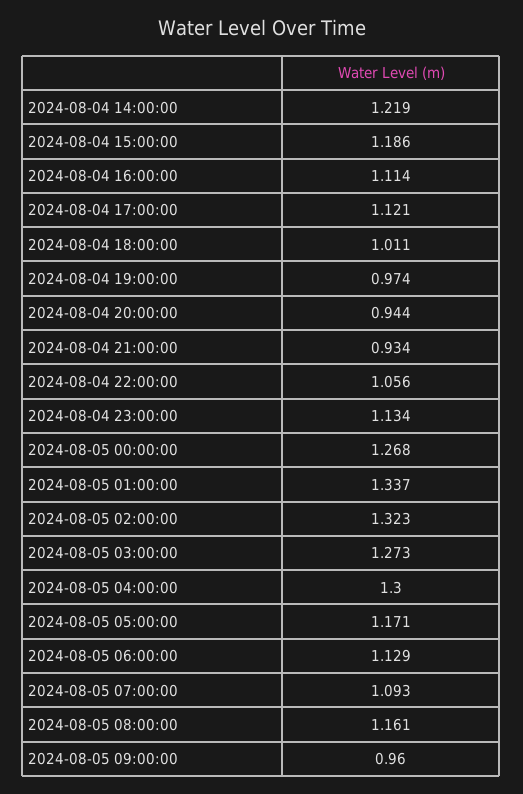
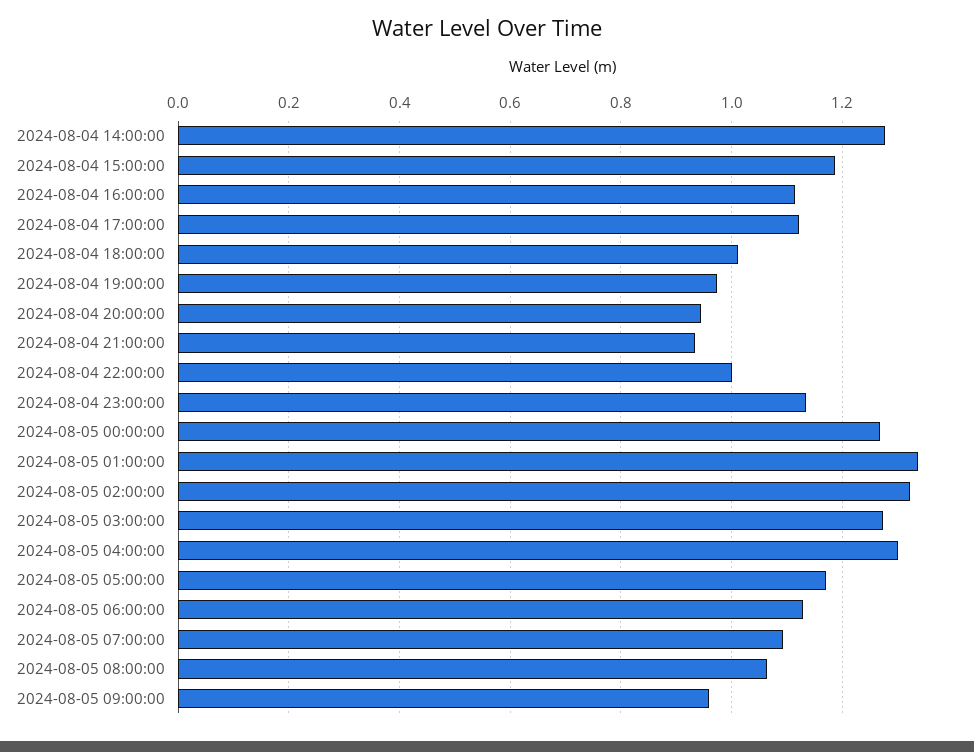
  {
-   "2024-08-04 14:00:00": 1.219,
+   "2024-08-04 14:00:00": 1.28,
    "2024-08-04 15:00:00": 1.186,
    "2024-08-04 16:00:00": 1.114,
    "2024-08-04 17:00:00": 1.121,
    "2024-08-04 18:00:00": 1.011,
    "2024-08-04 19:00:00": 0.974,
    "2024-08-04 20:00:00": 0.944,
    "2024-08-04 21:00:00": 0.934,
-   "2024-08-04 22:00:00": 1.056,
+   "2024-08-04 22:00:00": 1,
    "2024-08-04 23:00:00": 1.134,
    "2024-08-05 00:00:00": 1.268,
    "2024-08-05 01:00:00": 1.337,
    "2024-08-05 02:00:00": 1.323,
    "2024-08-05 03:00:00": 1.273,
    "2024-08-05 04:00:00": 1.3,
    "2024-08-05 05:00:00": 1.171,
    "2024-08-05 06:00:00": 1.129,
    "2024-08-05 07:00:00": 1.093,
-   "2024-08-05 08:00:00": 1.161,
+   "2024-08-05 08:00:00": 1.06,
    "2024-08-05 09:00:00": 0.96
  }

